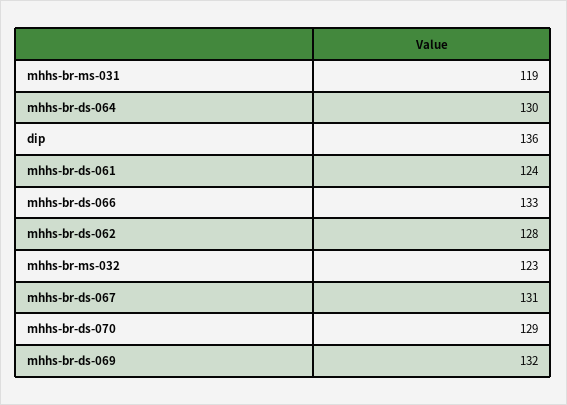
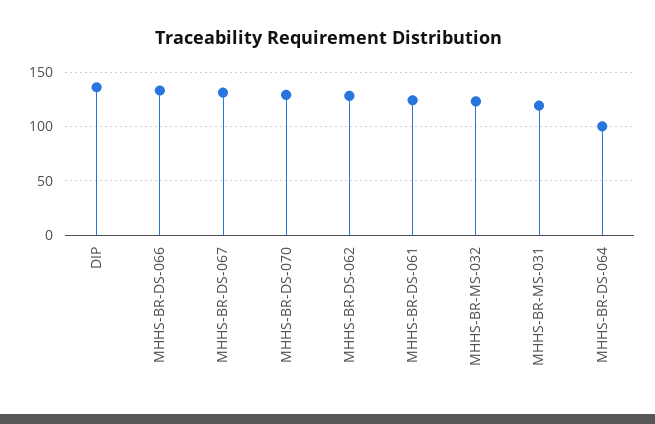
  {
    "mhhs-br-ms-031": 119,
-   "mhhs-br-ds-064": 130,
+   "mhhs-br-ds-064": 100,
    "dip": 136,
    "mhhs-br-ds-061": 124,
    "mhhs-br-ds-066": 133,
    "mhhs-br-ds-062": 128,
    "mhhs-br-ms-032": 123,
    "mhhs-br-ds-067": 131,
-   "mhhs-br-ds-070": 129,
+   "mhhs-br-ds-070": 129
-   "mhhs-br-ds-069": 132
  }

